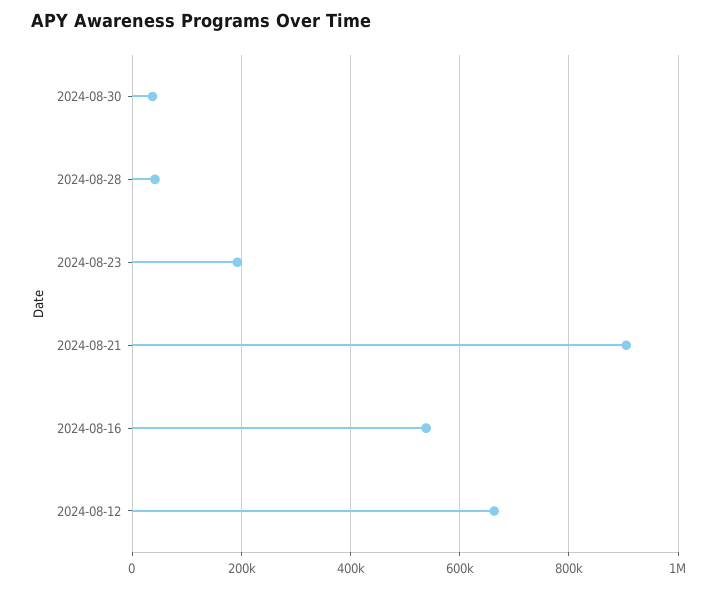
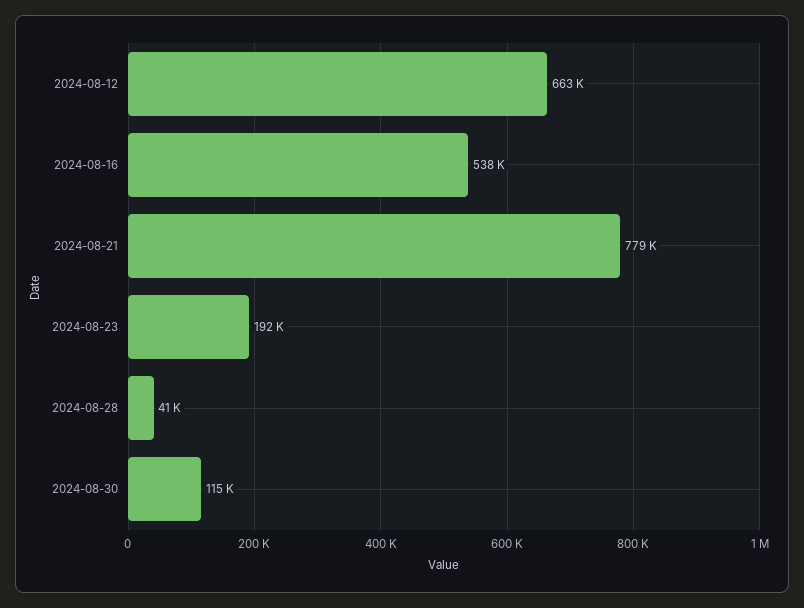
  {
-   "2024-08-30": 40000,
+   "2024-08-30": 115000,
    "2024-08-28": 41000,
    "2024-08-23": 192000,
-   "2024-08-21": 900000,
+   "2024-08-21": 779000,
    "2024-08-16": 538000,
    "2024-08-12": 663000
  }

